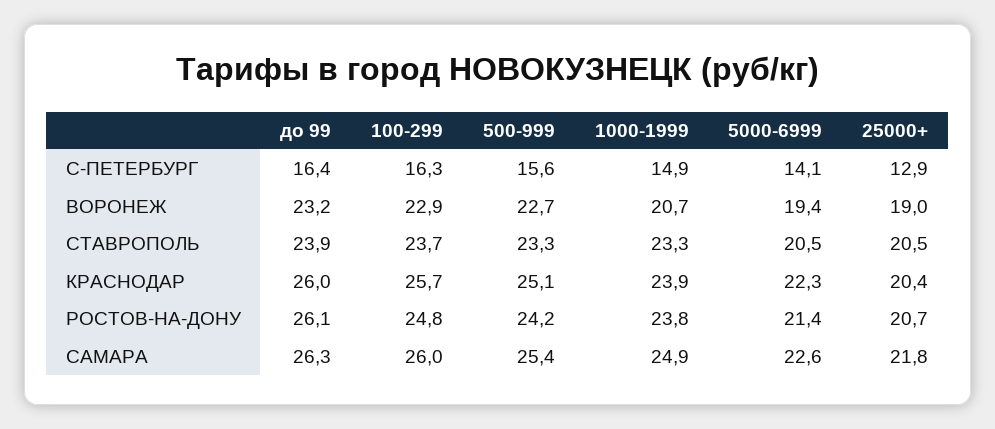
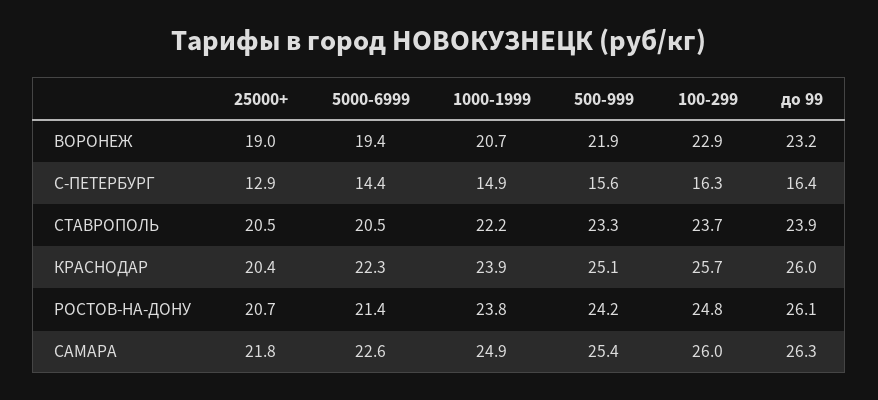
  {
    "до 99": {
      "С-ПЕТЕРБУРГ": 16.4,
      "ВОРОНЕЖ": 23.2,
      "СТАВРОПОЛЬ": 23.9,
      "КРАСНОДАР": 26,
      "РОСТОВ-НА-ДОНУ": 26.1,
      "САМАРА": 26.3
    },
    "100-299": {
      "С-ПЕТЕРБУРГ": 16.3,
      "ВОРОНЕЖ": 22.9,
      "СТАВРОПОЛЬ": 23.7,
      "КРАСНОДАР": 25.7,
      "РОСТОВ-НА-ДОНУ": 24.8,
      "САМАРА": 26
    },
    "500-999": {
      "С-ПЕТЕРБУРГ": 15.6,
-     "ВОРОНЕЖ": 22.7,
+     "ВОРОНЕЖ": 21.9,
      "СТАВРОПОЛЬ": 23.3,
      "КРАСНОДАР": 25.1,
      "РОСТОВ-НА-ДОНУ": 24.2,
      "САМАРА": 25.4
    },
    "1000-1999": {
      "С-ПЕТЕРБУРГ": 14.9,
      "ВОРОНЕЖ": 20.7,
-     "СТАВРОПОЛЬ": 23.3,
+     "СТАВРОПОЛЬ": 22.2,
      "КРАСНОДАР": 23.9,
      "РОСТОВ-НА-ДОНУ": 23.8,
      "САМАРА": 24.9
    },
    "5000-6999": {
-     "С-ПЕТЕРБУРГ": 14.1,
+     "С-ПЕТЕРБУРГ": 14.4,
      "ВОРОНЕЖ": 19.4,
      "СТАВРОПОЛЬ": 20.5,
      "КРАСНОДАР": 22.3,
      "РОСТОВ-НА-ДОНУ": 21.4,
      "САМАРА": 22.6
    },
    "25000+": {
      "С-ПЕТЕРБУРГ": 12.9,
      "ВОРОНЕЖ": 19,
      "СТАВРОПОЛЬ": 20.5,
      "КРАСНОДАР": 20.4,
      "РОСТОВ-НА-ДОНУ": 20.7,
      "САМАРА": 21.8
    }
  }

